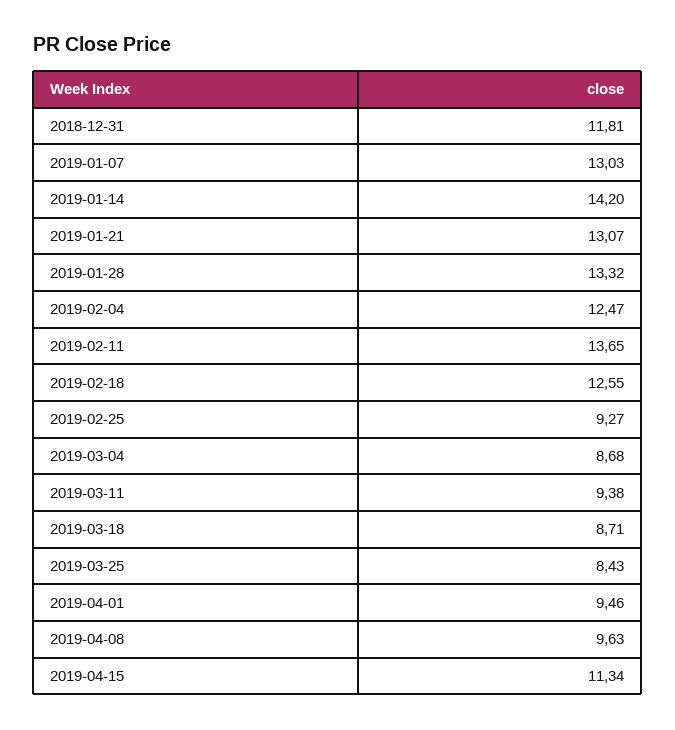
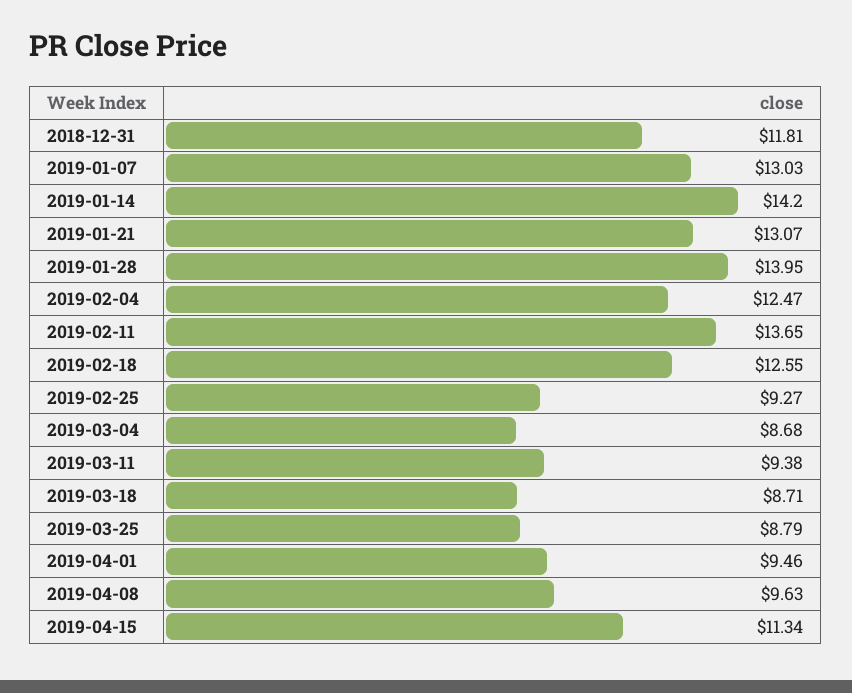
  {
    "2018-12-31": 11.81,
    "2019-01-07": 13.03,
    "2019-01-14": 14.2,
    "2019-01-21": 13.07,
-   "2019-01-28": 13.32,
+   "2019-01-28": 13.95,
    "2019-02-04": 12.47,
    "2019-02-11": 13.65,
    "2019-02-18": 12.55,
    "2019-02-25": 9.27,
    "2019-03-04": 8.68,
    "2019-03-11": 9.38,
    "2019-03-18": 8.71,
-   "2019-03-25": 8.43,
+   "2019-03-25": 8.79,
    "2019-04-01": 9.46,
    "2019-04-08": 9.63,
    "2019-04-15": 11.34
  }

